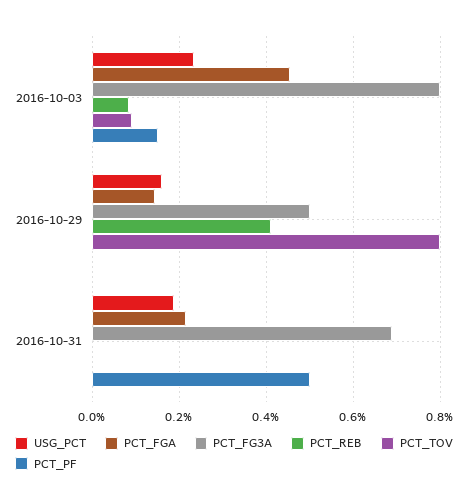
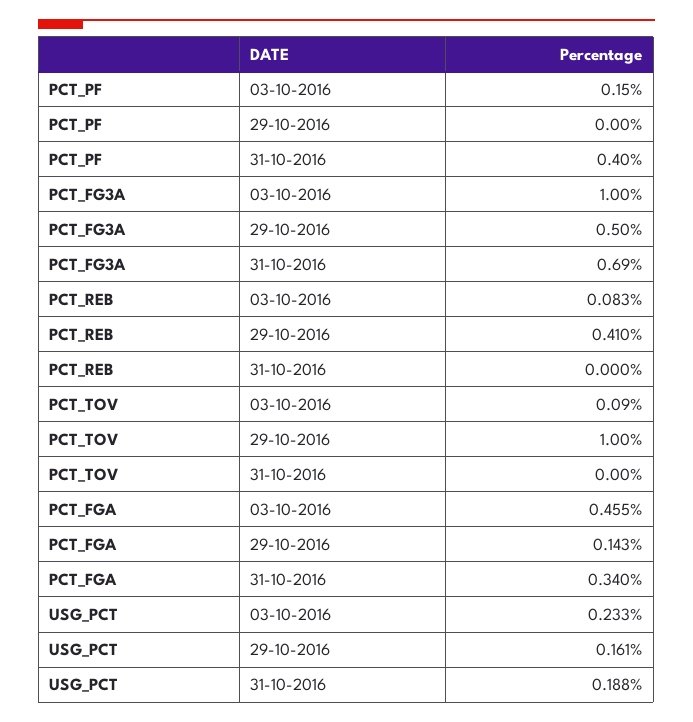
  {
    "USG_PCT": {
      "2016-10-03": 0.233,
      "2016-10-29": 0.161,
      "2016-10-31": 0.188
    },
    "PCT_FGA": {
      "2016-10-03": 0.455,
      "2016-10-29": 0.143,
-     "2016-10-31": 0.22
+     "2016-10-31": 0.34
    },
    "PCT_FG3A": {
-     "2016-10-03": 0.8,
+     "2016-10-03": 1,
      "2016-10-29": 0.5,
      "2016-10-31": 0.69
    },
    "PCT_REB": {
      "2016-10-03": 0.083,
      "2016-10-29": 0.41,
      "2016-10-31": 0
    },
    "PCT_TOV": {
      "2016-10-03": 0.09,
-     "2016-10-29": 0.8,
+     "2016-10-29": 1,
      "2016-10-31": 0
    },
    "PCT_PF": {
      "2016-10-03": 0.15,
      "2016-10-29": 0,
-     "2016-10-31": 0.5
+     "2016-10-31": 0.4
    }
  }

